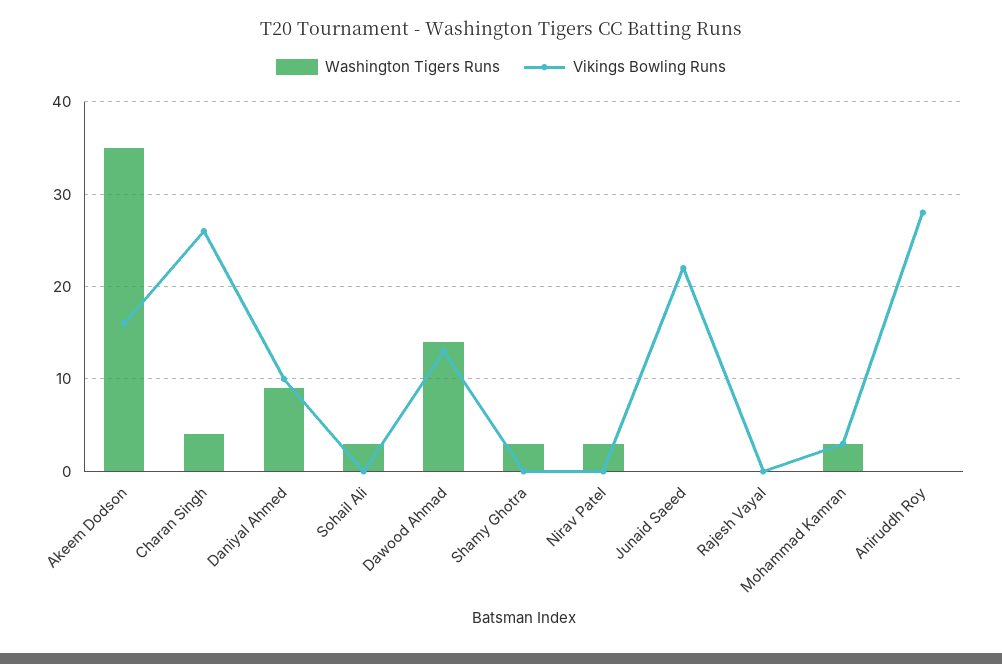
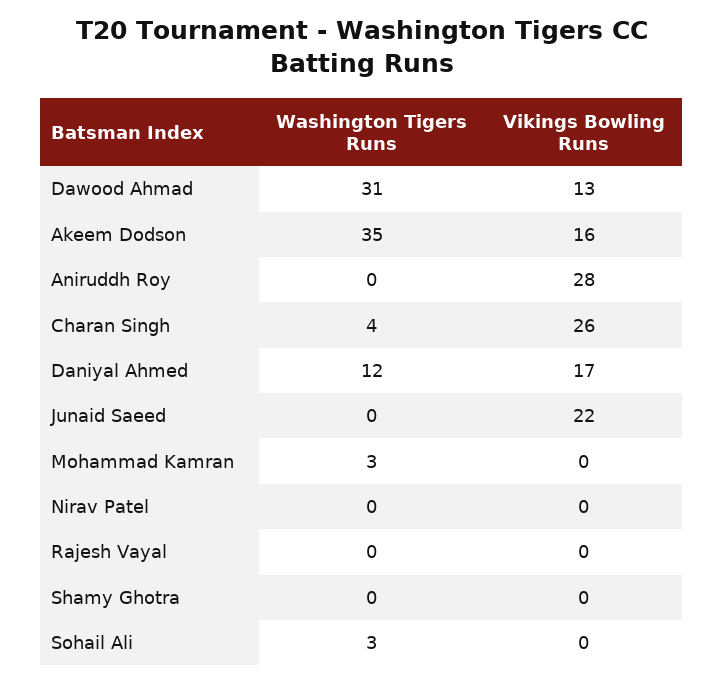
  {
    "Washington Tigers Runs": {
      "Akeem Dodson": 35,
      "Charan Singh": 4,
-     "Daniyal Ahmed": 9,
+     "Daniyal Ahmed": 12,
      "Sohail Ali": 3,
-     "Dawood Ahmad": 14,
+     "Dawood Ahmad": 31,
-     "Shamy Ghotra": 3,
+     "Shamy Ghotra": 0,
-     "Nirav Patel": 3,
+     "Nirav Patel": 0,
      "Junaid Saeed": 0,
      "Rajesh Vayal": 0,
      "Mohammad Kamran": 3,
      "Aniruddh Roy": 0
    },
    "Vikings Bowling Runs": {
      "Akeem Dodson": 16,
      "Charan Singh": 26,
-     "Daniyal Ahmed": 10,
+     "Daniyal Ahmed": 17,
      "Sohail Ali": 0,
      "Dawood Ahmad": 13,
      "Shamy Ghotra": 0,
      "Nirav Patel": 0,
      "Junaid Saeed": 22,
      "Rajesh Vayal": 0,
-     "Mohammad Kamran": 3,
+     "Mohammad Kamran": 0,
      "Aniruddh Roy": 28
    }
  }

